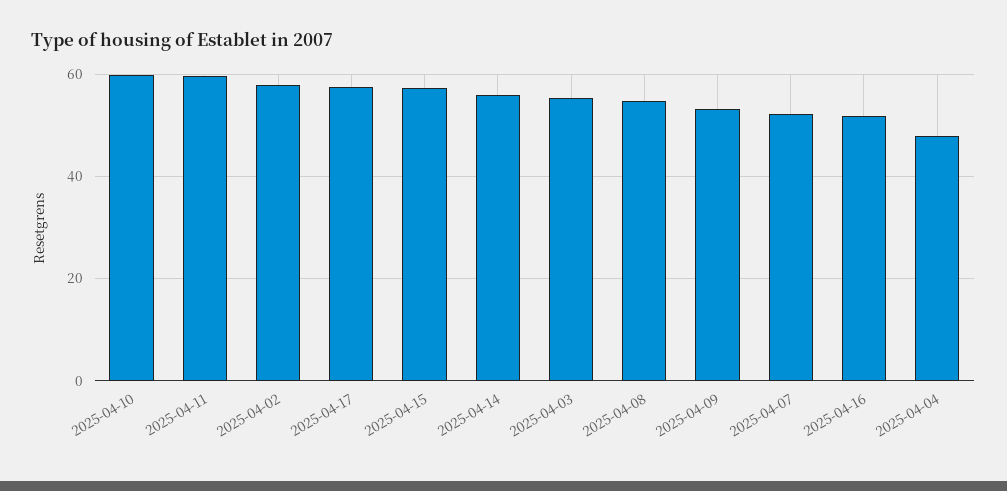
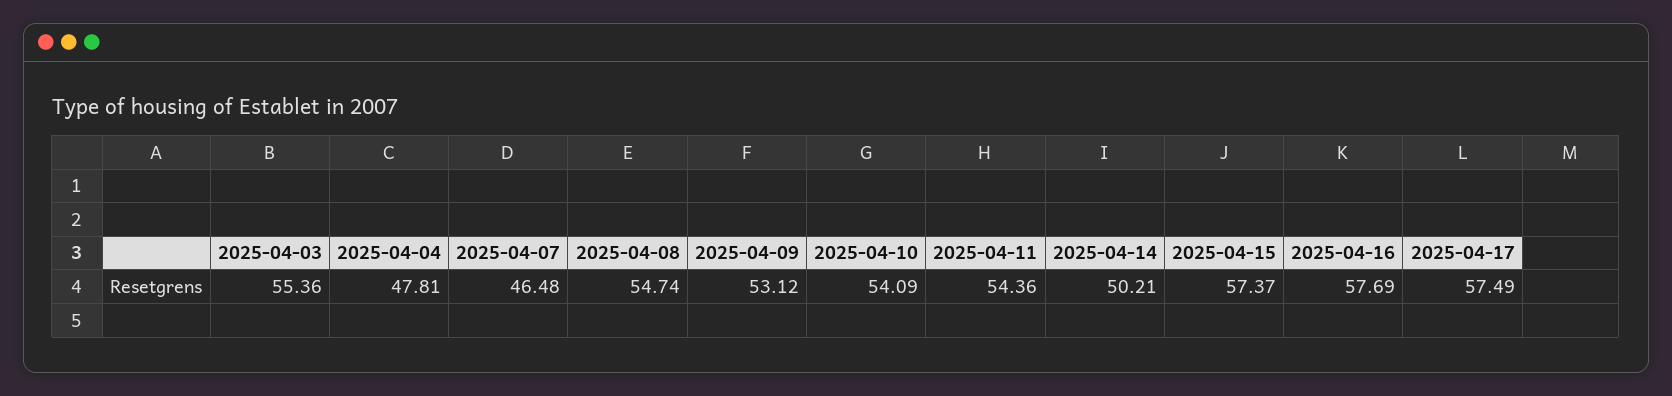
  {
-   "2025-04-10": 60,
+   "2025-04-10": 54.09,
-   "2025-04-11": 60,
+   "2025-04-11": 54.36,
-   "2025-04-02": 58,
    "2025-04-17": 57.49,
    "2025-04-15": 57.37,
-   "2025-04-14": 56,
+   "2025-04-14": 50.21,
    "2025-04-03": 55.36,
    "2025-04-08": 54.74,
    "2025-04-09": 53.12,
-   "2025-04-07": 52,
+   "2025-04-07": 46.48,
-   "2025-04-16": 52,
+   "2025-04-16": 57.69,
    "2025-04-04": 47.81
  }

